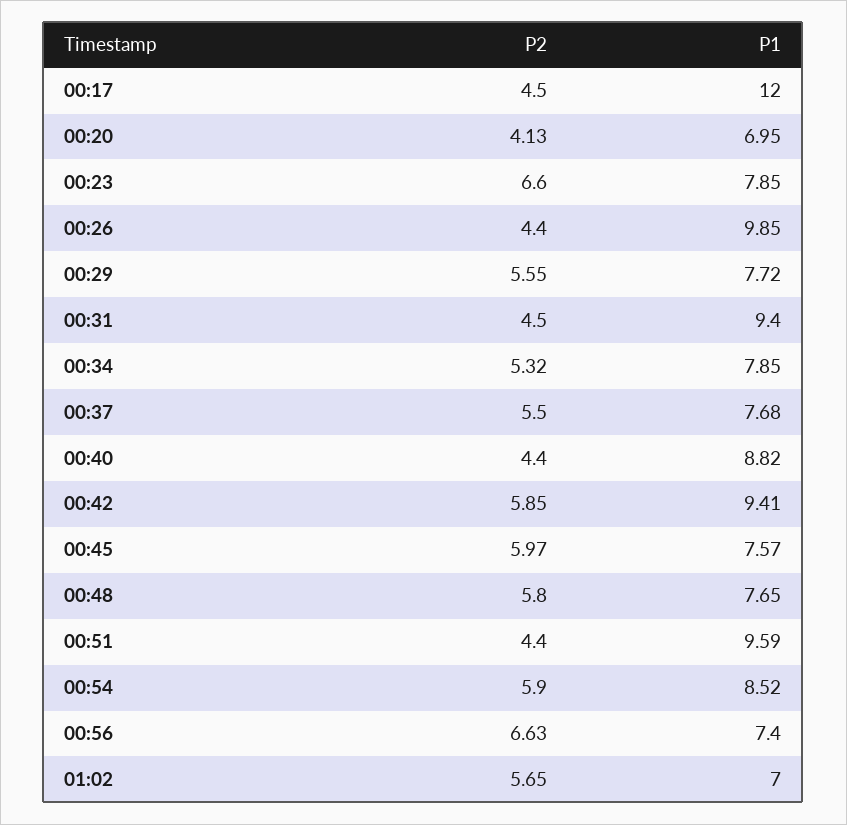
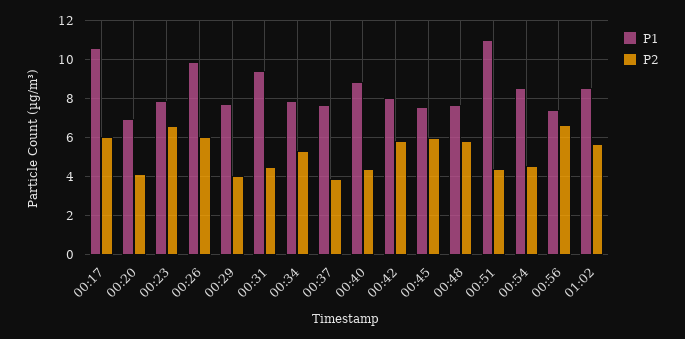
  {
    "P2": {
-     "00:17": 4.5,
+     "00:17": 6,
      "00:20": 4.13,
      "00:23": 6.6,
-     "00:26": 4.4,
+     "00:26": 6,
-     "00:29": 5.55,
+     "00:29": 4,
      "00:31": 4.5,
      "00:34": 5.32,
-     "00:37": 5.5,
+     "00:37": 4,
      "00:40": 4.4,
      "00:42": 5.85,
      "00:45": 5.97,
      "00:48": 5.8,
      "00:51": 4.4,
-     "00:54": 5.9,
+     "00:54": 4.5,
      "00:56": 6.63,
      "01:02": 5.65
    },
    "P1": {
-     "00:17": 12,
+     "00:17": 10.5,
      "00:20": 6.95,
      "00:23": 7.85,
      "00:26": 9.85,
      "00:29": 7.72,
      "00:31": 9.4,
      "00:34": 7.85,
      "00:37": 7.68,
      "00:40": 8.82,
-     "00:42": 9.41,
+     "00:42": 8,
      "00:45": 7.57,
      "00:48": 7.65,
-     "00:51": 9.59,
+     "00:51": 11,
      "00:54": 8.52,
      "00:56": 7.4,
-     "01:02": 7
+     "01:02": 8.5
    }
  }

